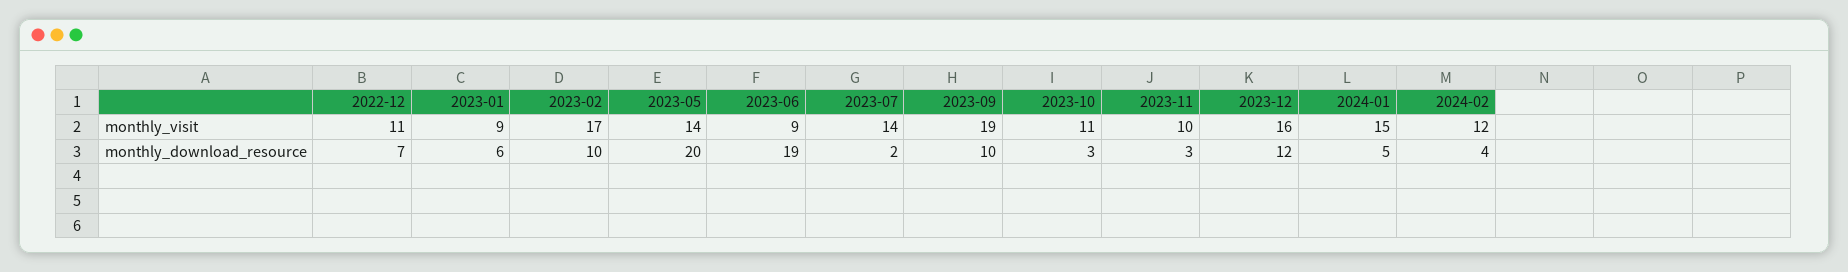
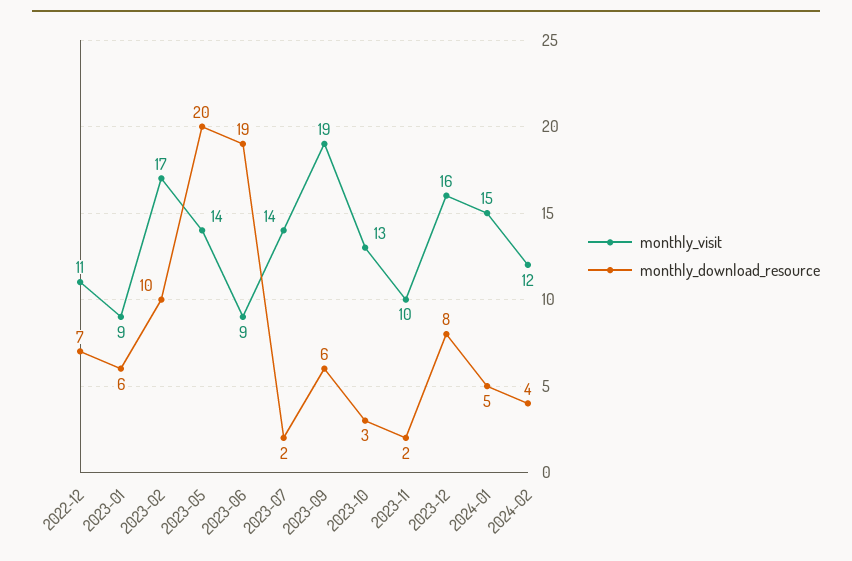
  {
    "monthly_visit": {
      "2022-12": 11,
      "2023-01": 9,
      "2023-02": 17,
      "2023-05": 14,
      "2023-06": 9,
      "2023-07": 14,
      "2023-09": 19,
-     "2023-10": 11,
+     "2023-10": 13,
      "2023-11": 10,
      "2023-12": 16,
      "2024-01": 15,
      "2024-02": 12
    },
    "monthly_download_resource": {
      "2022-12": 7,
      "2023-01": 6,
      "2023-02": 10,
      "2023-05": 20,
      "2023-06": 19,
      "2023-07": 2,
-     "2023-09": 10,
+     "2023-09": 6,
      "2023-10": 3,
-     "2023-11": 3,
+     "2023-11": 2,
-     "2023-12": 12,
+     "2023-12": 8,
      "2024-01": 5,
      "2024-02": 4
    }
  }

